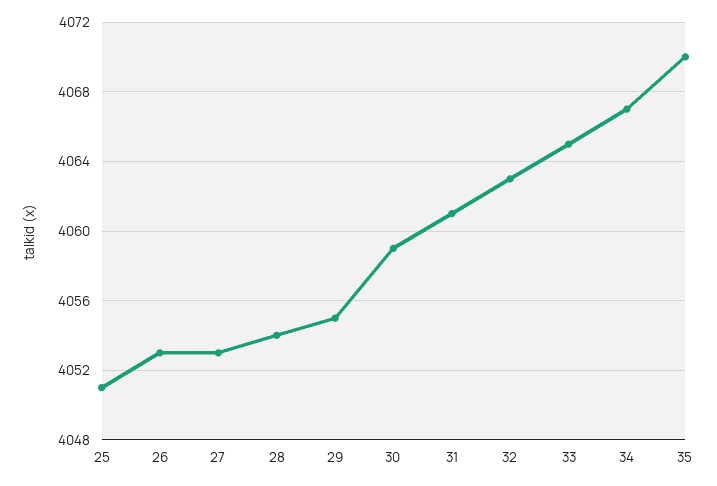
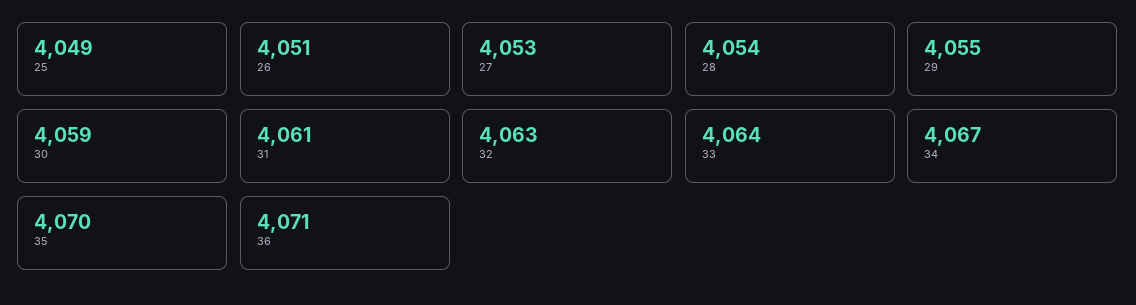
  {
-   "25": 4051,
+   "25": 4049,
-   "26": 4053,
+   "26": 4051,
    "27": 4053,
    "28": 4054,
    "29": 4055,
    "30": 4059,
    "31": 4061,
    "32": 4063,
-   "33": 4065,
+   "33": 4064,
    "34": 4067,
-   "35": 4070
+   "35": 4070,
+   "36": 4071
  }

